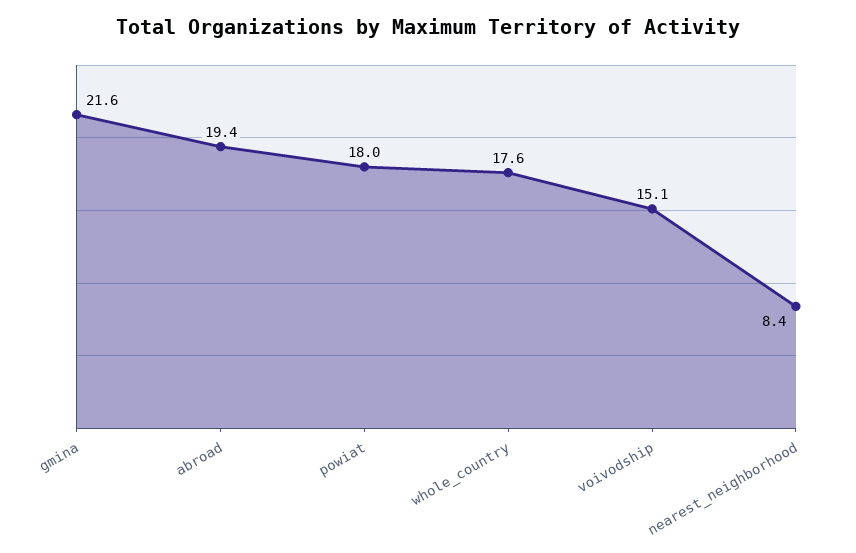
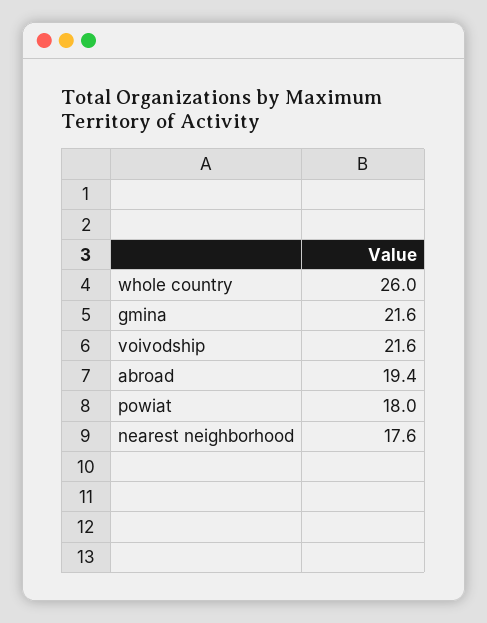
  {
    "gmina": 21.6,
    "abroad": 19.4,
    "powiat": 18,
-   "whole_country": 17.6,
+   "whole_country": 26,
-   "voivodship": 15.1,
+   "voivodship": 21.6,
-   "nearest_neighborhood": 8.4
+   "nearest_neighborhood": 17.6
  }

